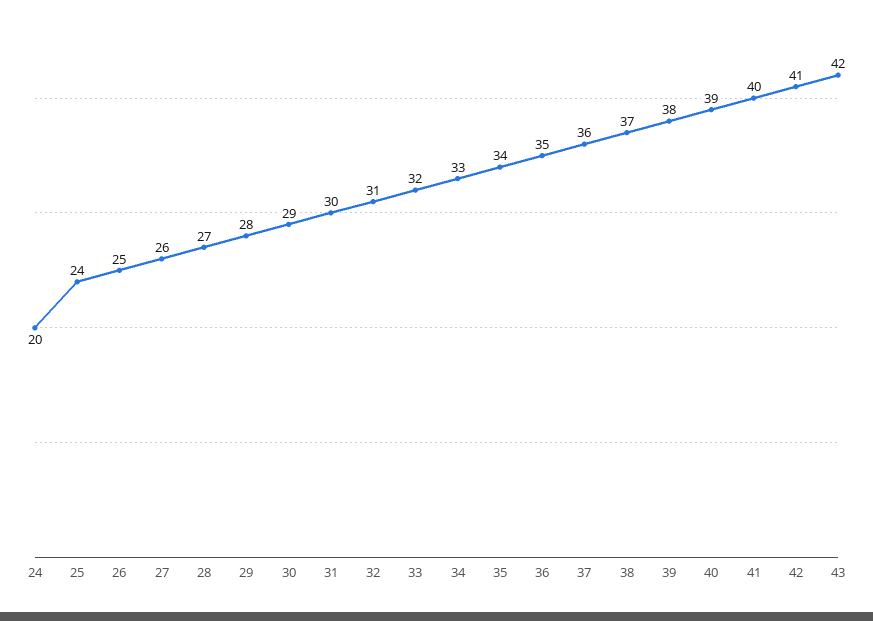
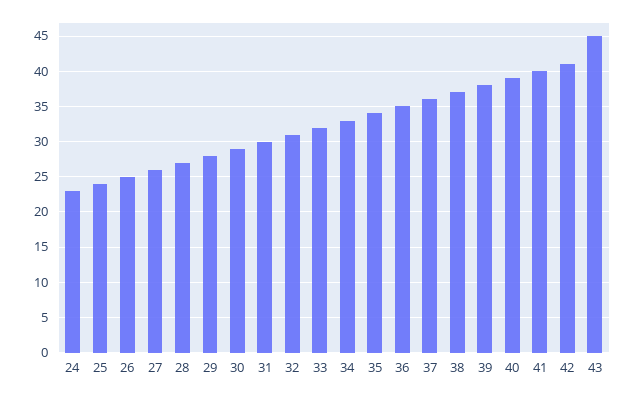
  {
-   "24": 20,
+   "24": 23,
    "25": 24,
    "26": 25,
    "27": 26,
    "28": 27,
    "29": 28,
    "30": 29,
    "31": 30,
    "32": 31,
    "33": 32,
    "34": 33,
    "35": 34,
    "36": 35,
    "37": 36,
    "38": 37,
    "39": 38,
    "40": 39,
    "41": 40,
    "42": 41,
-   "43": 42
+   "43": 45
  }

